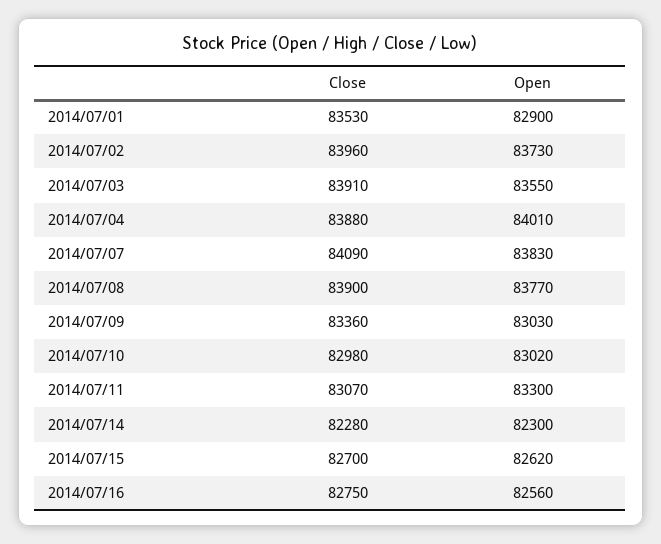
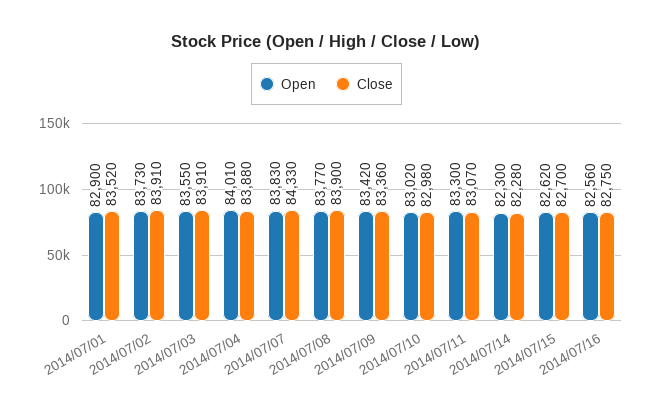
  {
    "Close": {
-     "2014/07/01": 83530,
+     "2014/07/01": 83520,
-     "2014/07/02": 83960,
+     "2014/07/02": 83910,
      "2014/07/03": 83910,
      "2014/07/04": 83880,
-     "2014/07/07": 84090,
+     "2014/07/07": 84330,
      "2014/07/08": 83900,
      "2014/07/09": 83360,
      "2014/07/10": 82980,
      "2014/07/11": 83070,
      "2014/07/14": 82280,
      "2014/07/15": 82700,
      "2014/07/16": 82750
    },
    "Open": {
      "2014/07/01": 82900,
      "2014/07/02": 83730,
      "2014/07/03": 83550,
      "2014/07/04": 84010,
      "2014/07/07": 83830,
      "2014/07/08": 83770,
-     "2014/07/09": 83030,
+     "2014/07/09": 83420,
      "2014/07/10": 83020,
      "2014/07/11": 83300,
      "2014/07/14": 82300,
      "2014/07/15": 82620,
      "2014/07/16": 82560
    }
  }

